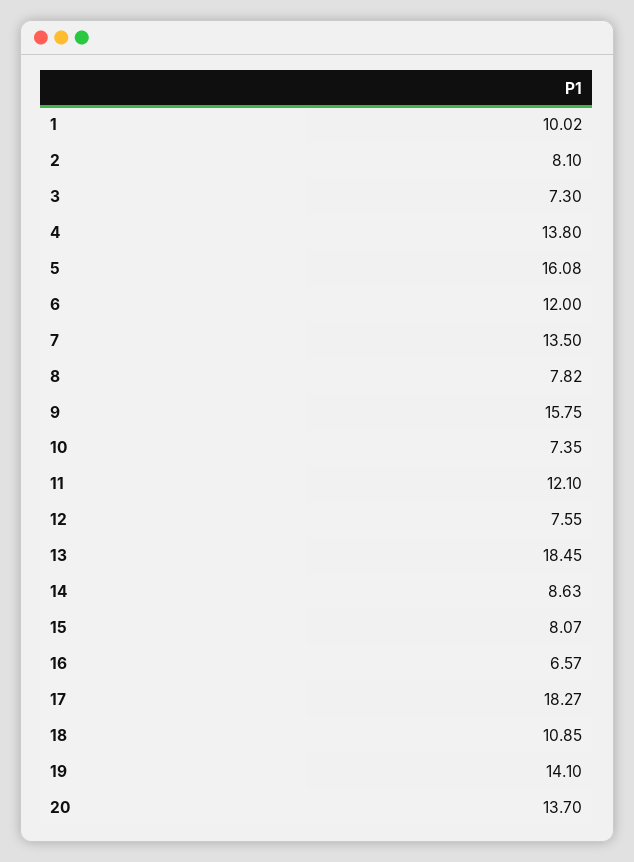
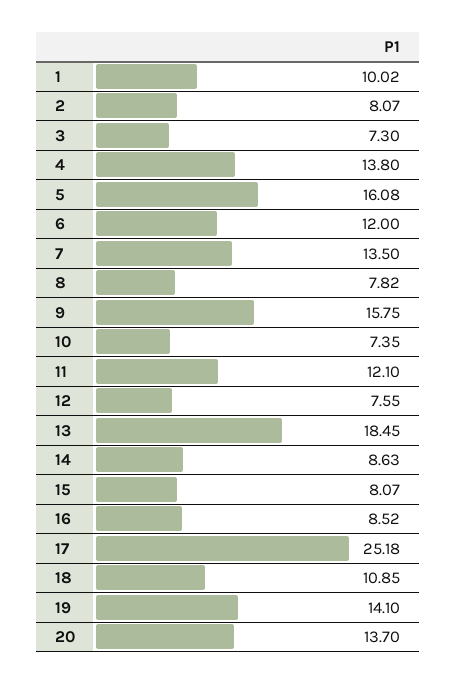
  {
    "1": 10.02,
-   "2": 8.1,
+   "2": 8.07,
    "3": 7.3,
    "4": 13.8,
    "5": 16.08,
    "6": 12,
    "7": 13.5,
    "8": 7.82,
    "9": 15.75,
    "10": 7.35,
    "11": 12.1,
    "12": 7.55,
    "13": 18.45,
    "14": 8.63,
    "15": 8.07,
-   "16": 6.57,
+   "16": 8.52,
-   "17": 18.27,
+   "17": 25.18,
    "18": 10.85,
    "19": 14.1,
    "20": 13.7
  }

